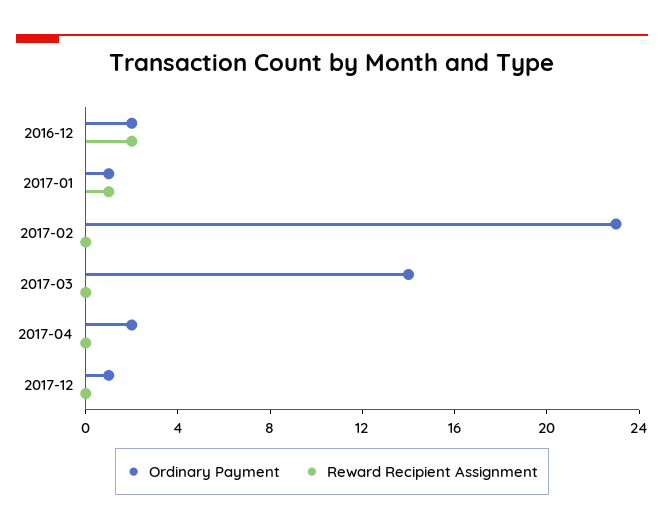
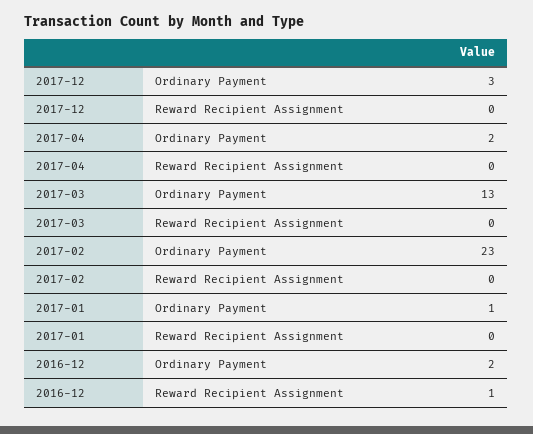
  {
    "Ordinary Payment": {
      "2016-12": 2,
      "2017-01": 1,
      "2017-02": 23,
-     "2017-03": 14,
+     "2017-03": 13,
      "2017-04": 2,
-     "2017-12": 1
+     "2017-12": 3
    },
    "Reward Recipient Assignment": {
-     "2016-12": 2,
+     "2016-12": 1,
-     "2017-01": 1,
+     "2017-01": 0,
      "2017-02": 0,
      "2017-03": 0,
      "2017-04": 0,
      "2017-12": 0
    }
  }

